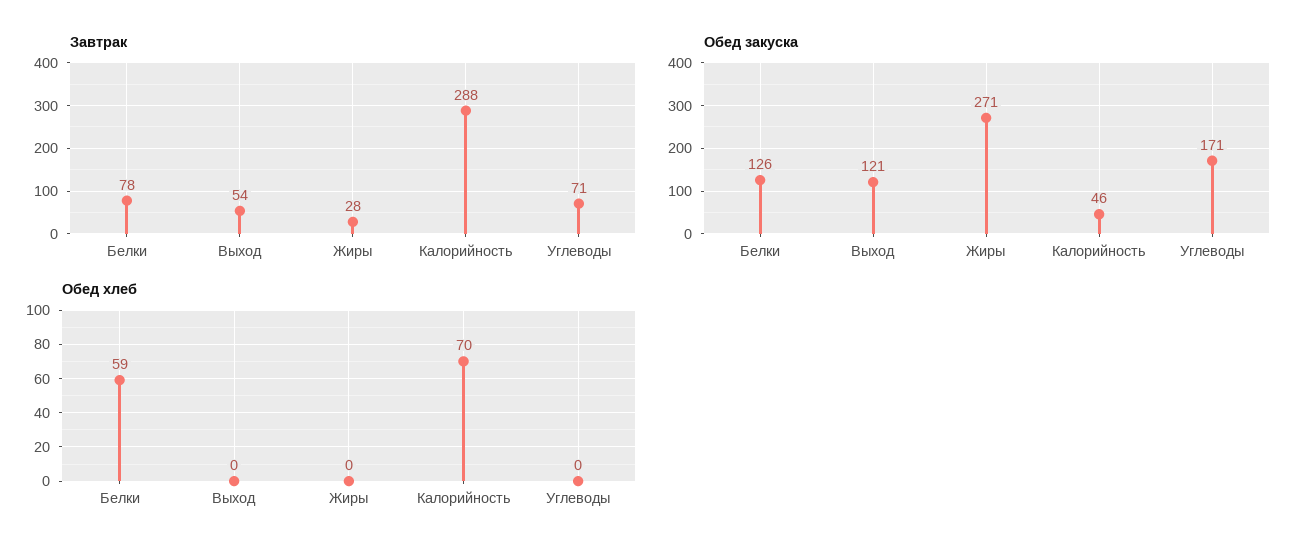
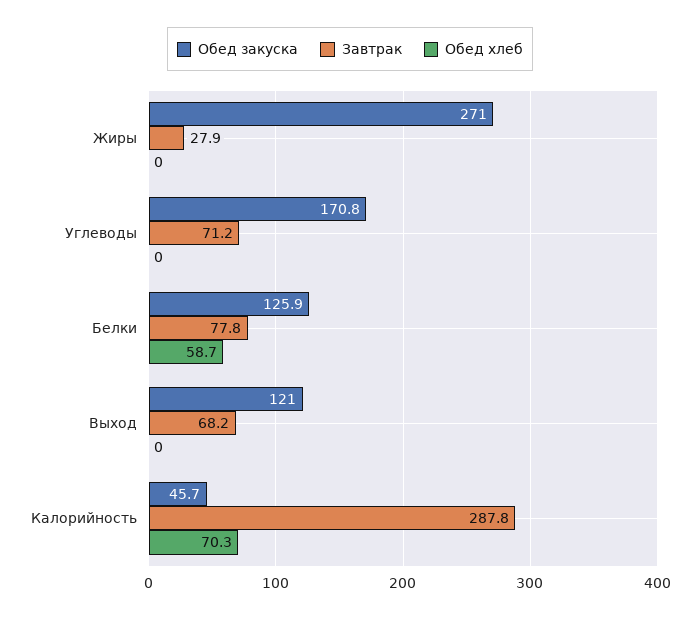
  {
    "Завтрак": {
      "Белки": 77.8,
-     "Выход": 54,
+     "Выход": 68.2,
      "Жиры": 27.9,
      "Калорийность": 287.8,
      "Углеводы": 71.2
    },
    "Обед закуска": {
      "Белки": 125.9,
      "Выход": 121,
      "Жиры": 271,
      "Калорийность": 45.7,
      "Углеводы": 170.8
    },
    "Обед хлеб": {
      "Белки": 58.7,
      "Выход": 0,
      "Жиры": 0,
      "Калорийность": 70.3,
      "Углеводы": 0
    }
  }

